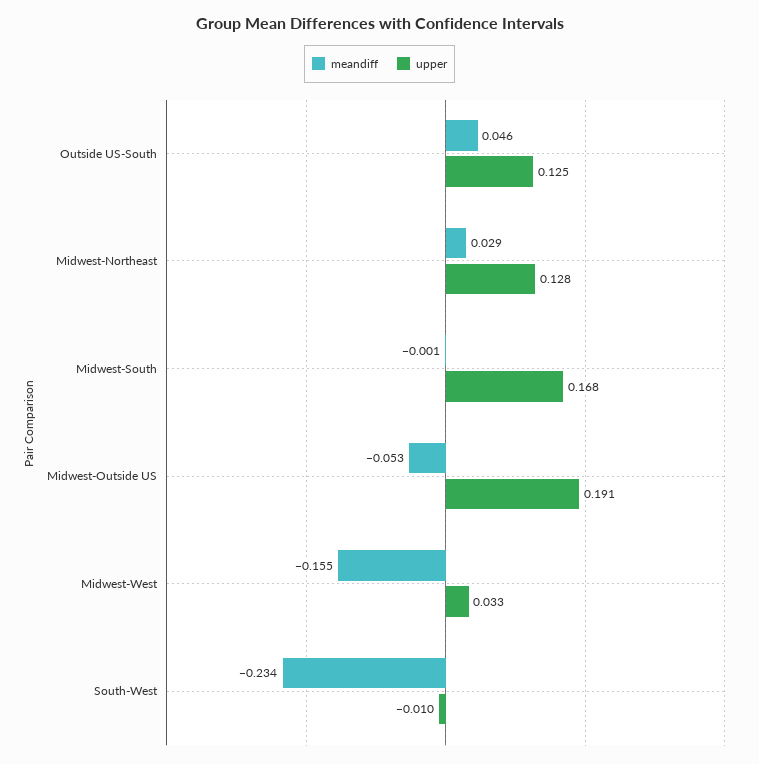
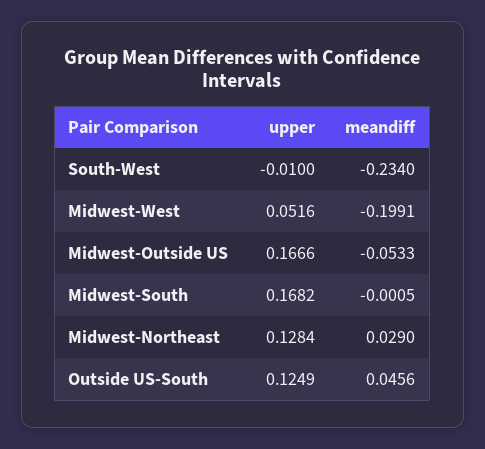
  {
    "meandiff": {
      "Outside US-South": 0.0456,
      "Midwest-Northeast": 0.029,
      "Midwest-South": -0.0005,
      "Midwest-Outside US": -0.0533,
-     "Midwest-West": -0.155,
+     "Midwest-West": -0.1991,
      "South-West": -0.234
    },
    "upper": {
      "Outside US-South": 0.1249,
      "Midwest-Northeast": 0.1284,
      "Midwest-South": 0.1682,
-     "Midwest-Outside US": 0.191,
+     "Midwest-Outside US": 0.1666,
-     "Midwest-West": 0.033,
+     "Midwest-West": 0.0516,
      "South-West": -0.01
    }
  }

